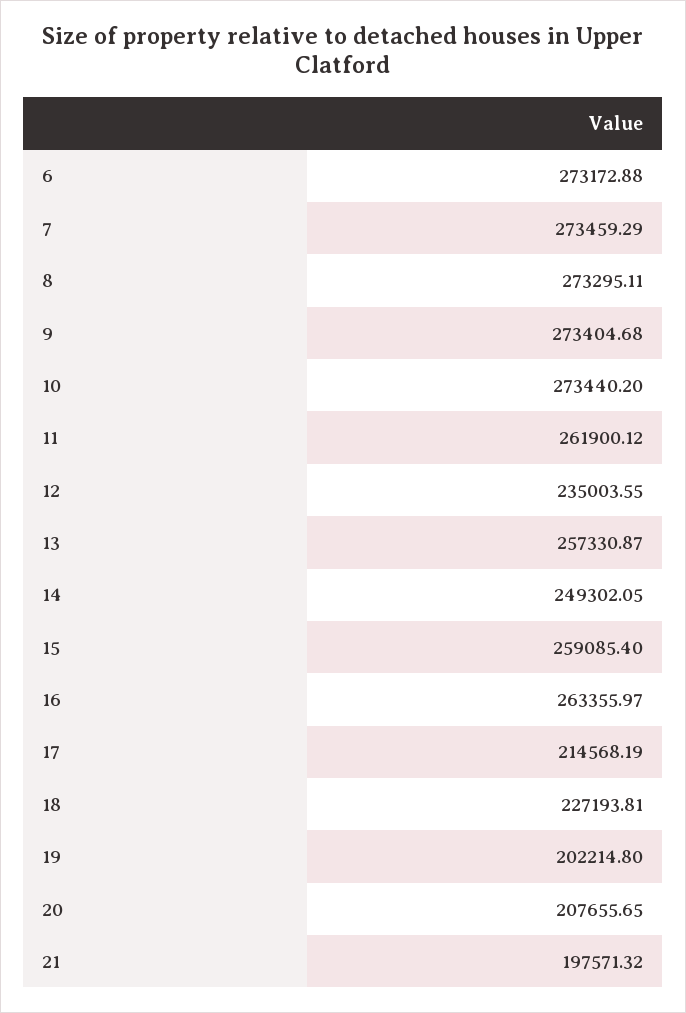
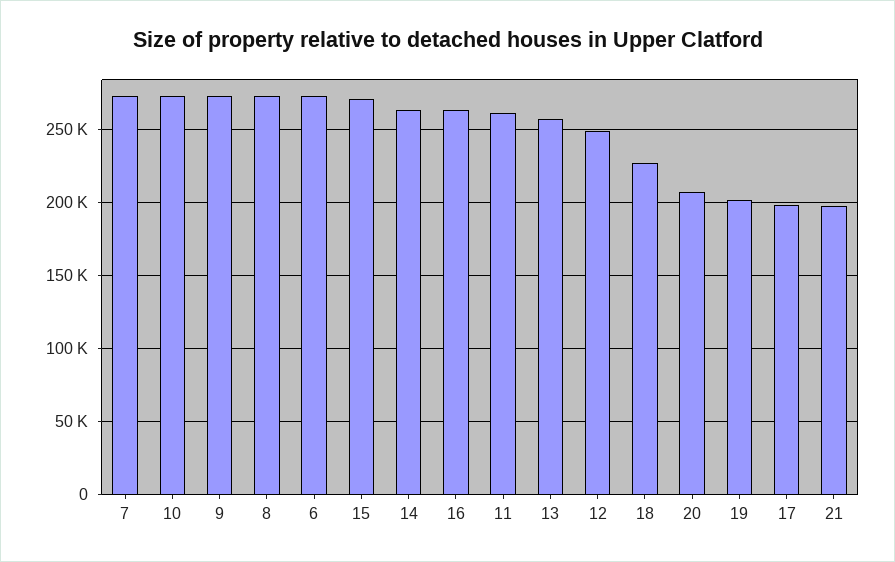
  {
    "6": 273172.88,
    "7": 273459.29,
    "8": 273295.11,
    "9": 273404.68,
    "10": 273440.2,
    "11": 261900.12,
-   "12": 235003.55,
+   "12": 250000,
    "13": 257330.87,
-   "14": 249302.05,
+   "14": 265000,
-   "15": 259085.4,
+   "15": 270000,
    "16": 263355.97,
-   "17": 214568.19,
+   "17": 200000,
    "18": 227193.81,
    "19": 202214.8,
    "20": 207655.65,
    "21": 197571.32
  }

